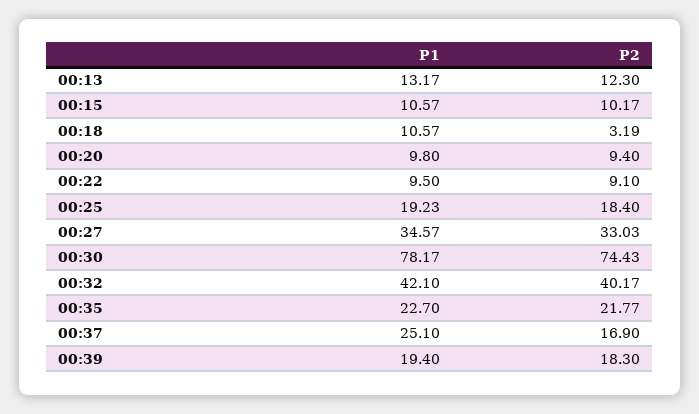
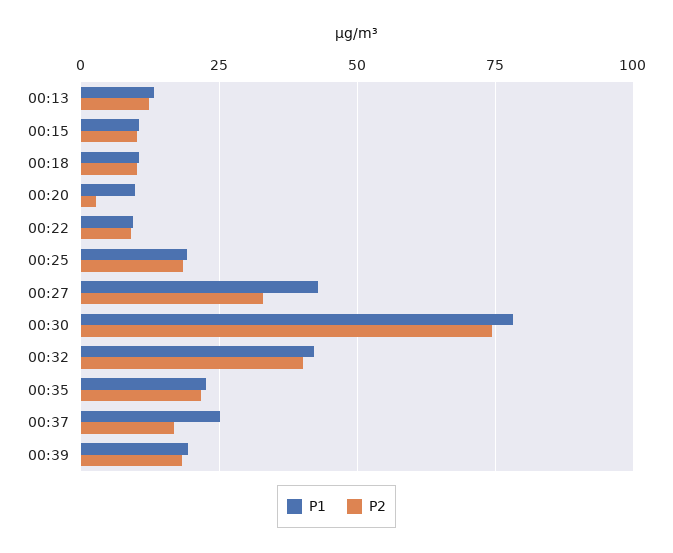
  {
    "P1": {
      "00:13": 13.17,
      "00:15": 10.57,
      "00:18": 10.57,
      "00:20": 9.8,
      "00:22": 9.5,
      "00:25": 19.23,
-     "00:27": 34.57,
+     "00:27": 42.5,
      "00:30": 78.17,
      "00:32": 42.1,
      "00:35": 22.7,
      "00:37": 25.1,
      "00:39": 19.4
    },
    "P2": {
      "00:13": 12.3,
      "00:15": 10.17,
-     "00:18": 3.19,
+     "00:18": 10,
-     "00:20": 9.4,
+     "00:20": 2.5,
      "00:22": 9.1,
      "00:25": 18.4,
      "00:27": 33.03,
      "00:30": 74.43,
      "00:32": 40.17,
      "00:35": 21.77,
      "00:37": 16.9,
      "00:39": 18.3
    }
  }

